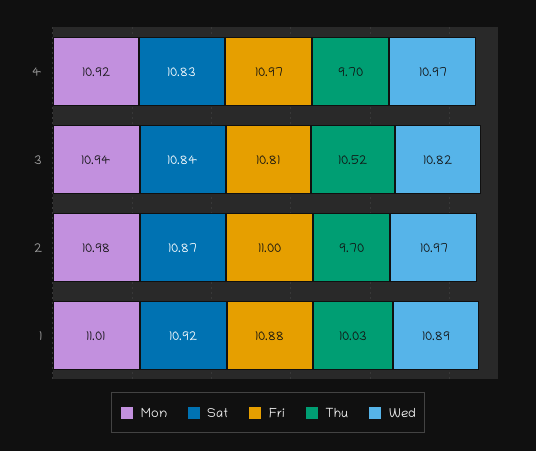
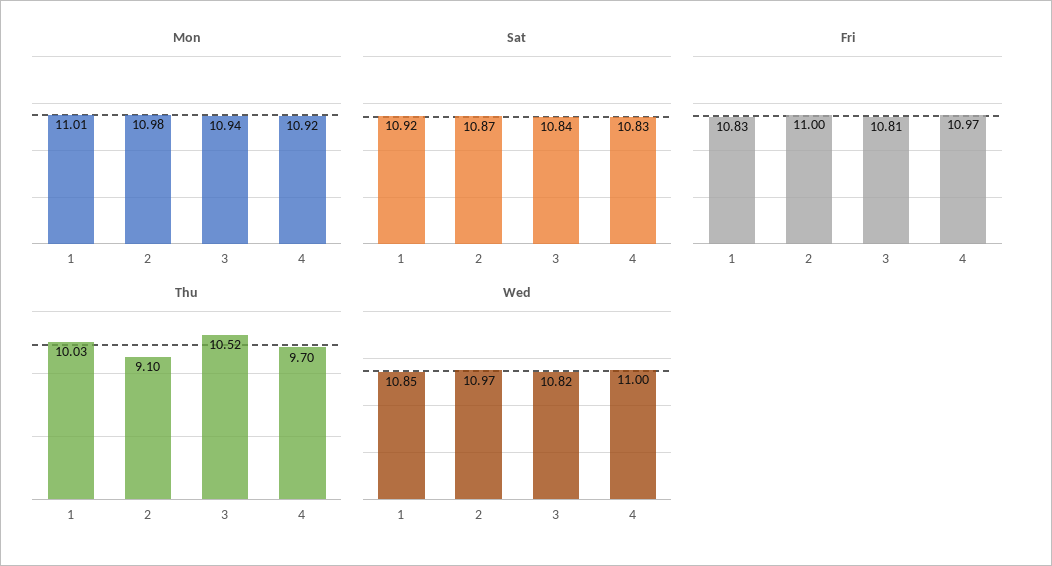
  {
    "Mon": {
      "4": 10.92,
      "3": 10.94,
      "2": 10.98,
      "1": 11.01
    },
    "Sat": {
      "4": 10.83,
      "3": 10.84,
      "2": 10.87,
      "1": 10.92
    },
    "Fri": {
      "4": 10.97,
      "3": 10.81,
      "2": 11,
-     "1": 10.88
+     "1": 10.83
    },
    "Thu": {
      "4": 9.7,
      "3": 10.52,
-     "2": 9.7,
+     "2": 9.1,
      "1": 10.03
    },
    "Wed": {
-     "4": 10.97,
+     "4": 11,
      "3": 10.82,
      "2": 10.97,
-     "1": 10.89
+     "1": 10.85
    }
  }

